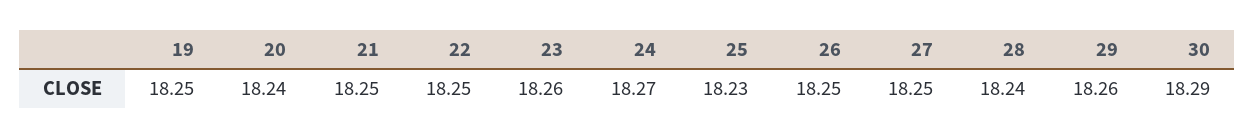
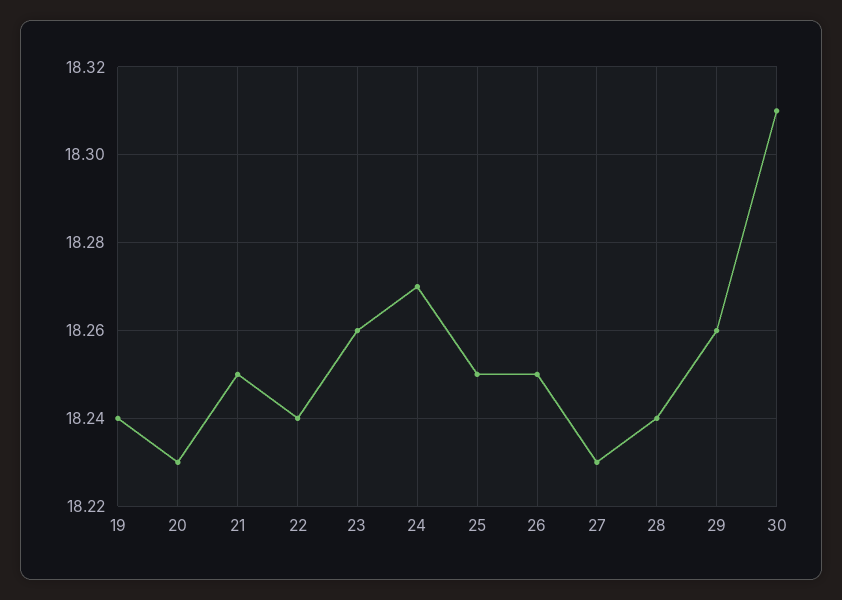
  {
-   "19": 18.25,
+   "19": 18.24,
-   "20": 18.24,
+   "20": 18.23,
    "21": 18.25,
-   "22": 18.25,
+   "22": 18.24,
    "23": 18.26,
    "24": 18.27,
-   "25": 18.23,
+   "25": 18.25,
    "26": 18.25,
-   "27": 18.25,
+   "27": 18.23,
    "28": 18.24,
    "29": 18.26,
-   "30": 18.29
+   "30": 18.31
  }

